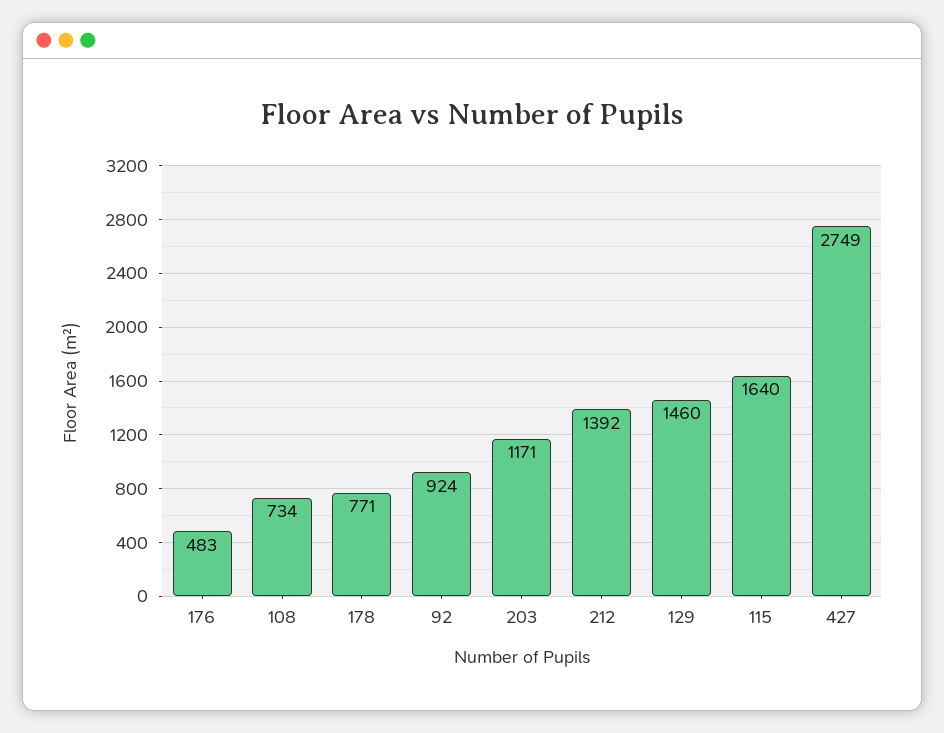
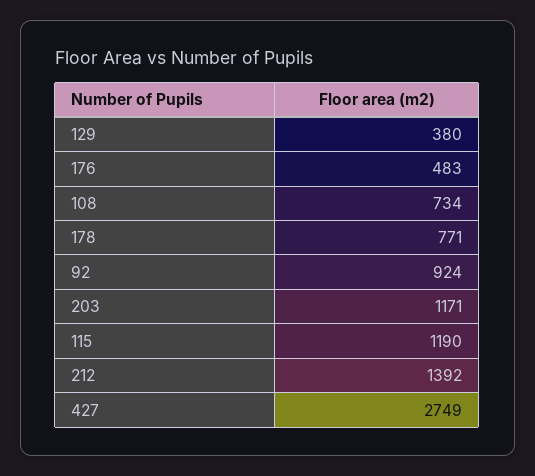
  {
    "176": 483,
    "108": 734,
    "178": 771,
    "92": 924,
    "203": 1171,
    "212": 1392,
-   "129": 1460,
+   "129": 380,
-   "115": 1640,
+   "115": 1190,
    "427": 2749
  }

